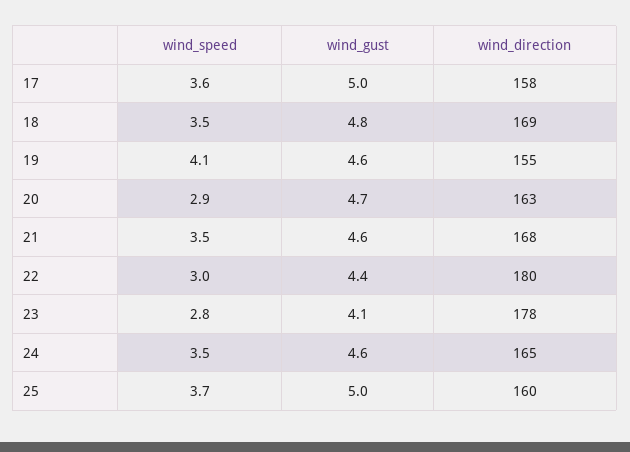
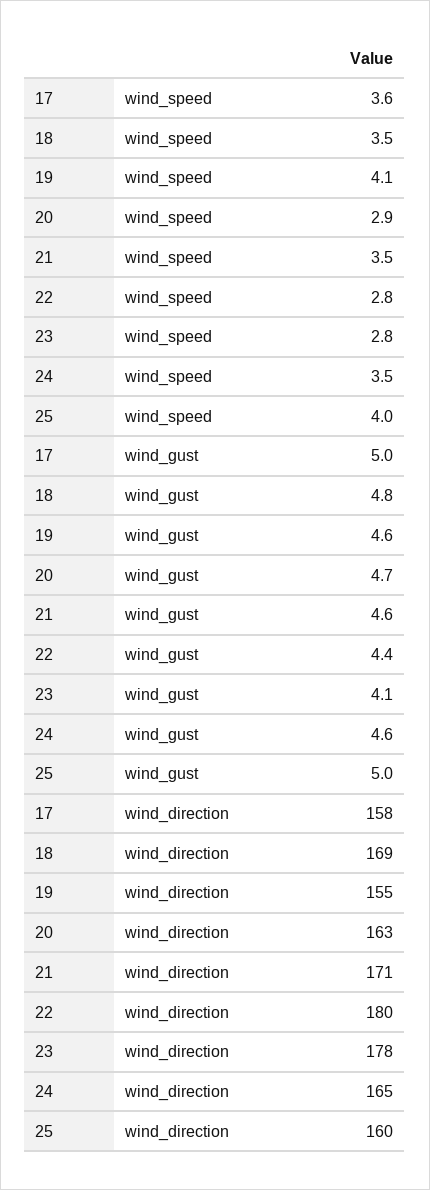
  {
    "wind_speed": {
      "17": 3.6,
      "18": 3.5,
      "19": 4.1,
      "20": 2.9,
      "21": 3.5,
-     "22": 3,
+     "22": 2.8,
      "23": 2.8,
      "24": 3.5,
-     "25": 3.7
+     "25": 4
    },
    "wind_gust": {
      "17": 5,
      "18": 4.8,
      "19": 4.6,
      "20": 4.7,
      "21": 4.6,
      "22": 4.4,
      "23": 4.1,
      "24": 4.6,
      "25": 5
    },
    "wind_direction": {
      "17": 158,
      "18": 169,
      "19": 155,
      "20": 163,
-     "21": 168,
+     "21": 171,
      "22": 180,
      "23": 178,
      "24": 165,
      "25": 160
    }
  }

